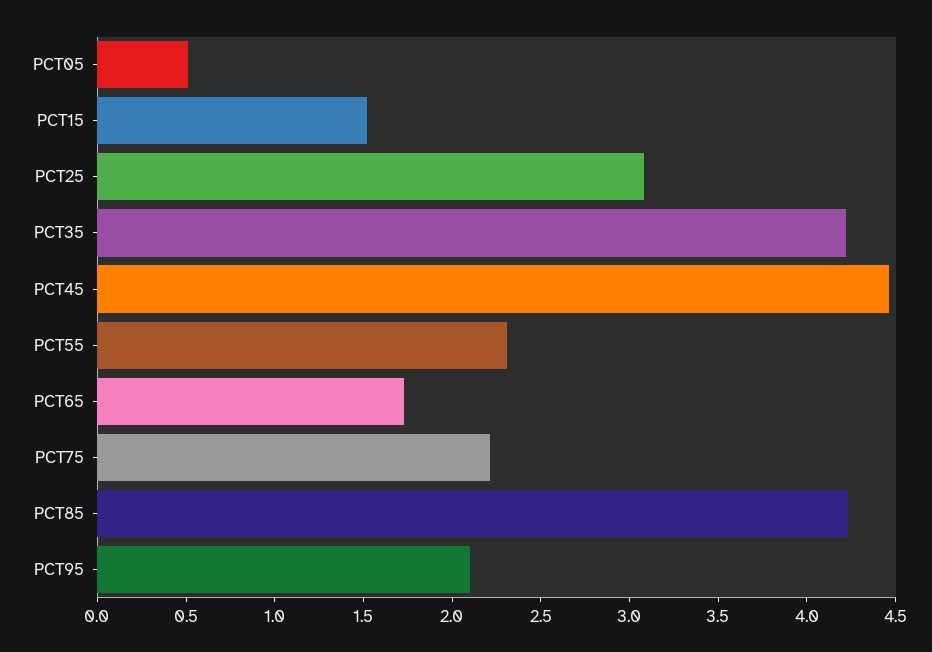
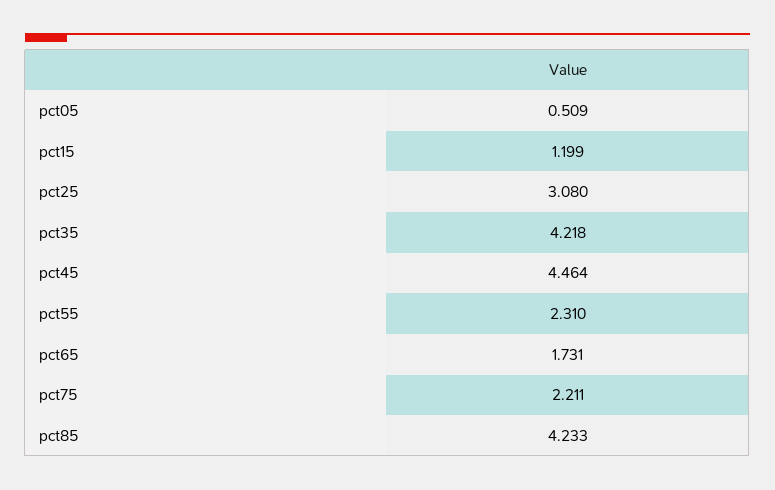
  {
    "PCT05": 0.509,
-   "PCT15": 1.5,
+   "PCT15": 1.199,
    "PCT25": 3.08,
    "PCT35": 4.218,
    "PCT45": 4.464,
    "PCT55": 2.31,
    "PCT65": 1.731,
    "PCT75": 2.211,
-   "PCT85": 4.233,
+   "PCT85": 4.233
-   "PCT95": 2.1
  }

